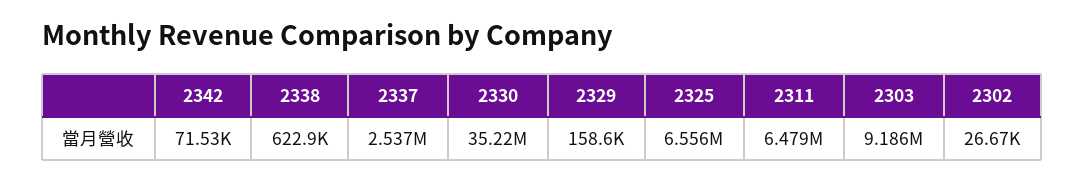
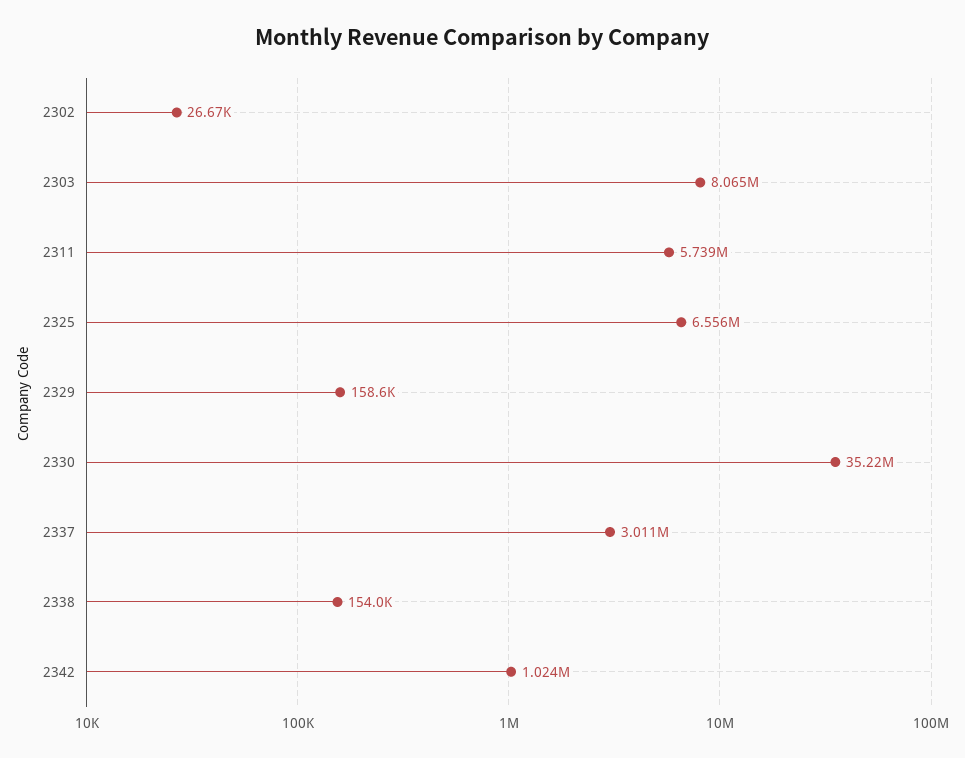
  {
-   "2342": 71530,
+   "2342": 1024000,
-   "2338": 622900,
+   "2338": 154000,
-   "2337": 2537000,
+   "2337": 3011000,
    "2330": 35220000,
    "2329": 158600,
    "2325": 6556000,
-   "2311": 6479000,
+   "2311": 5739000,
-   "2303": 9186000,
+   "2303": 8065000,
    "2302": 26670
  }

